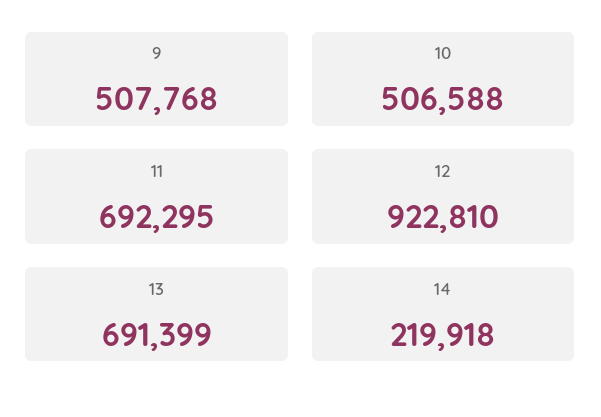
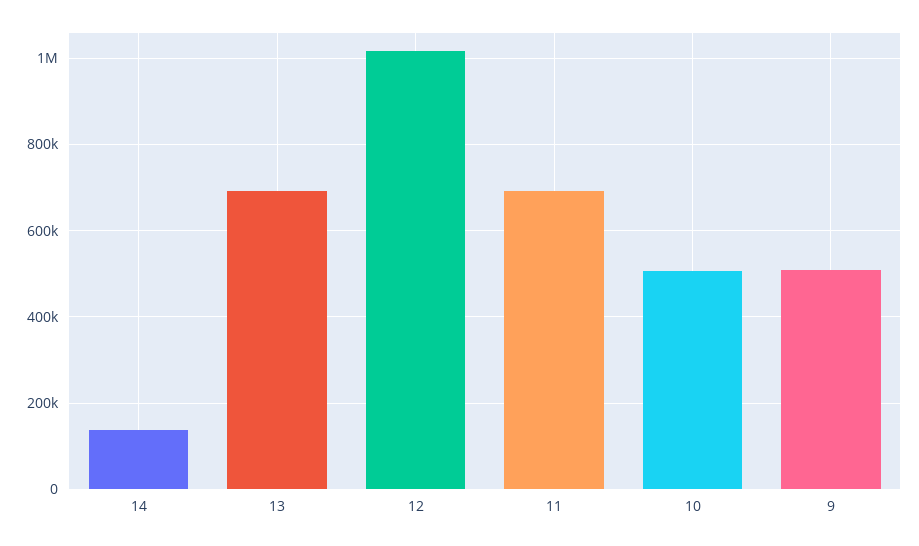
  {
    "9": 507768,
    "10": 506588,
    "11": 692295,
-   "12": 922810,
+   "12": 1020000,
    "13": 691399,
-   "14": 219918
+   "14": 140000
  }

